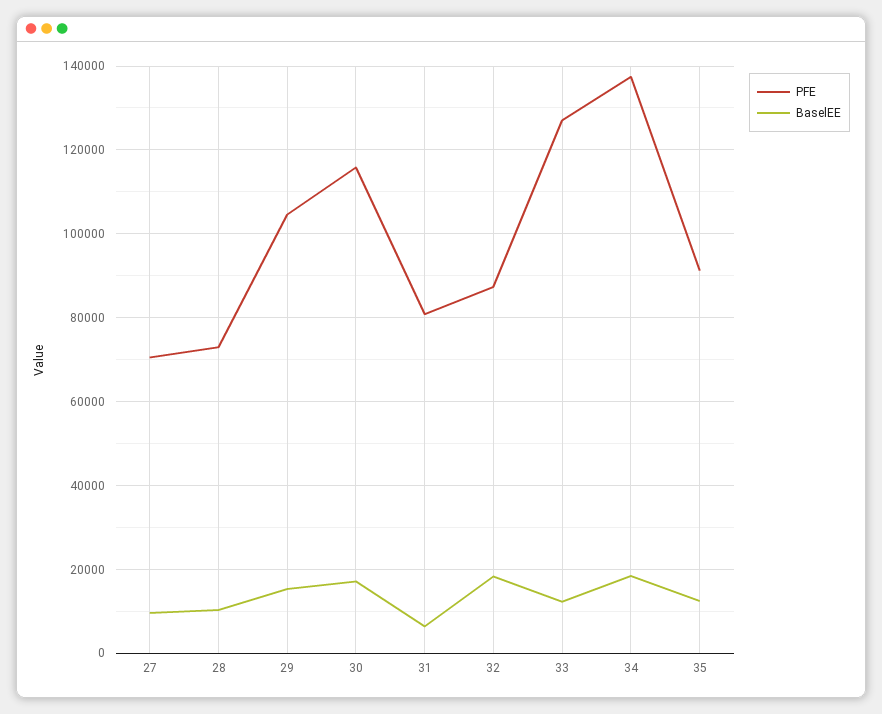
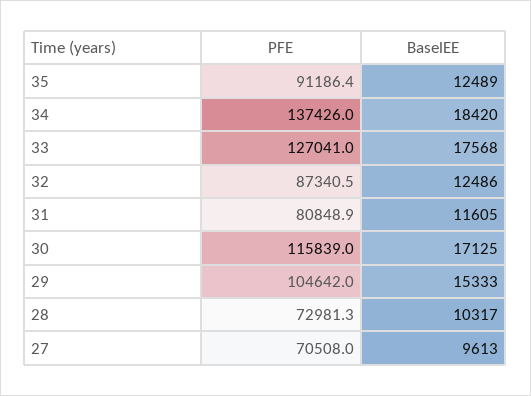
  {
    "PFE": {
      "27": 70508,
      "28": 72981.3,
      "29": 104642,
      "30": 115839,
      "31": 80848.9,
      "32": 87340.5,
      "33": 127041,
      "34": 137426,
      "35": 91186.4
    },
    "BaselEE": {
      "27": 9613,
      "28": 10317,
      "29": 15333,
      "30": 17125,
-     "31": 6000,
+     "31": 11605,
-     "32": 18000,
+     "32": 12486,
-     "33": 12000,
+     "33": 17568,
      "34": 18420,
      "35": 12489
    }
  }

